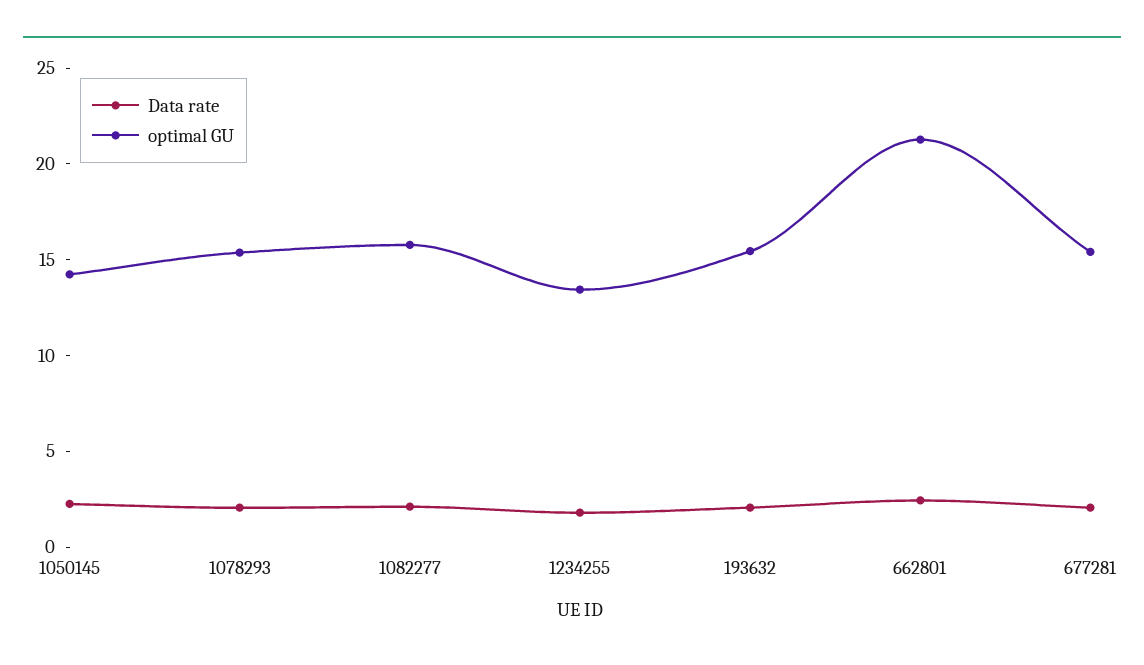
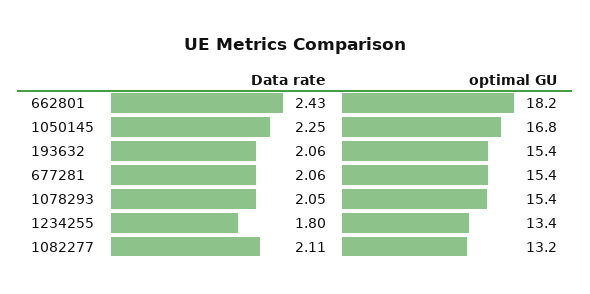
  {
    "Data rate": {
      "1050145": 2.25,
      "1078293": 2.05,
      "1082277": 2.11,
      "1234255": 1.8,
      "193632": 2.06,
      "662801": 2.43,
      "677281": 2.06
    },
    "optimal GU": {
-     "1050145": 14,
+     "1050145": 16.8,
      "1078293": 15.4,
-     "1082277": 16,
+     "1082277": 13.2,
      "1234255": 13.4,
      "193632": 15.4,
-     "662801": 21,
+     "662801": 18.2,
      "677281": 15.4
    }
  }

